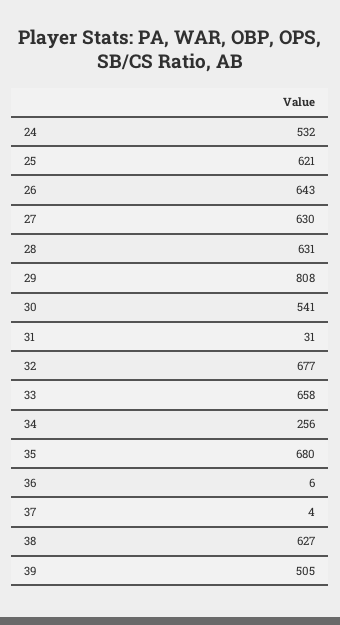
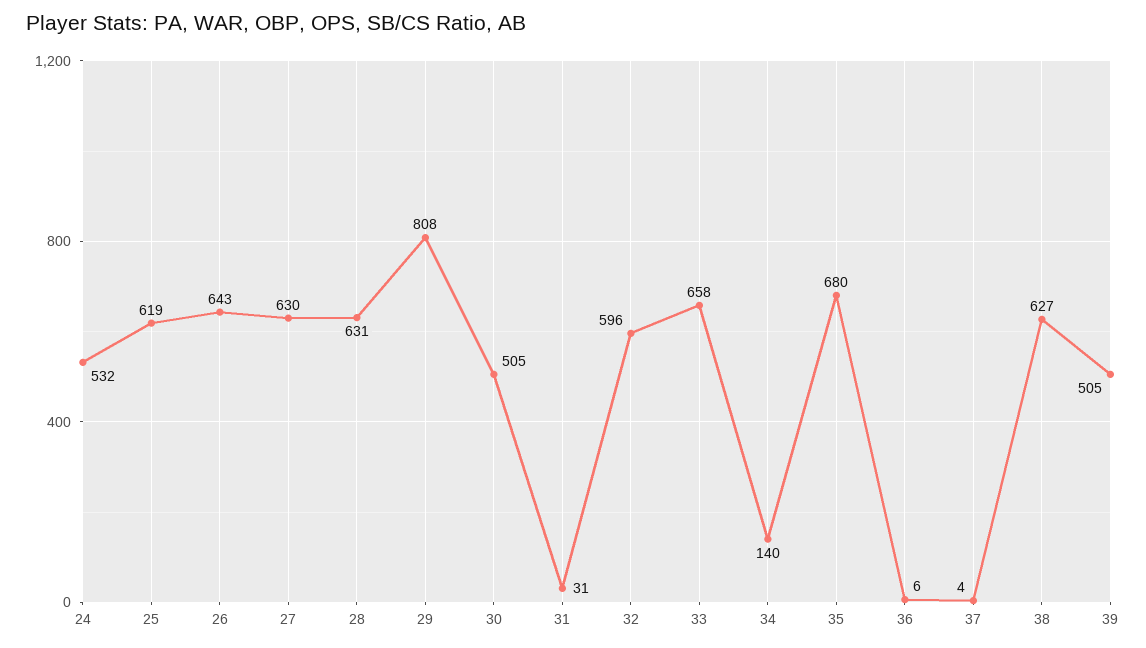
  {
    "24": 532,
-   "25": 621,
+   "25": 619,
    "26": 643,
    "27": 630,
    "28": 631,
    "29": 808,
-   "30": 541,
+   "30": 505,
    "31": 31,
-   "32": 677,
+   "32": 596,
    "33": 658,
-   "34": 256,
+   "34": 140,
    "35": 680,
    "36": 6,
    "37": 4,
    "38": 627,
    "39": 505
  }

